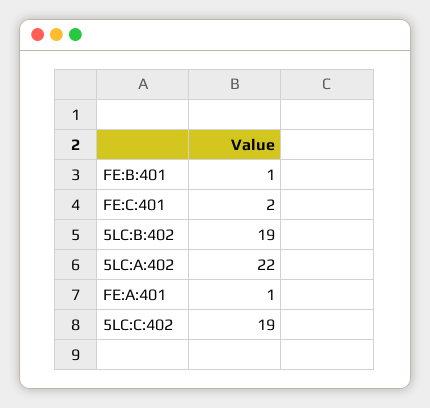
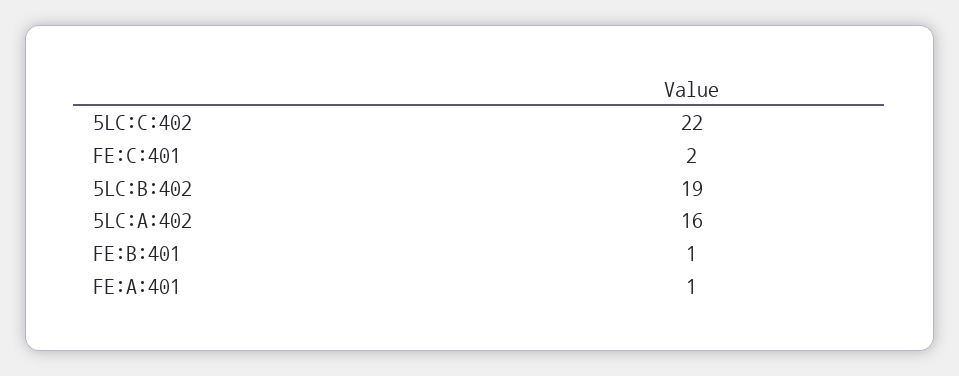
  {
    "FE:B:401": 1,
    "FE:C:401": 2,
    "5LC:B:402": 19,
-   "5LC:A:402": 22,
+   "5LC:A:402": 16,
    "FE:A:401": 1,
-   "5LC:C:402": 19
+   "5LC:C:402": 22
  }

